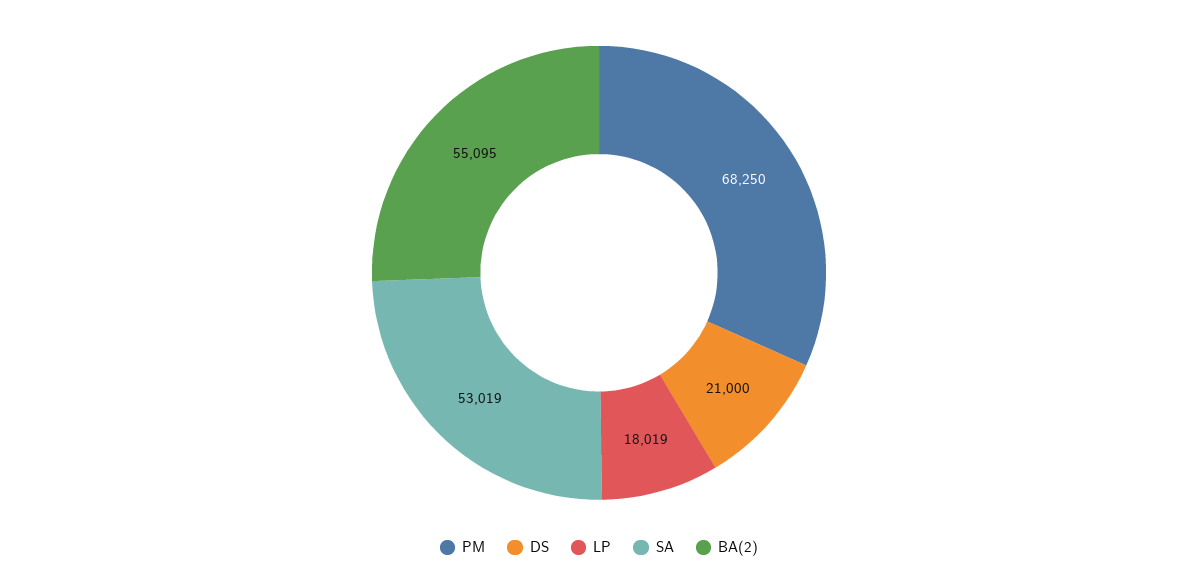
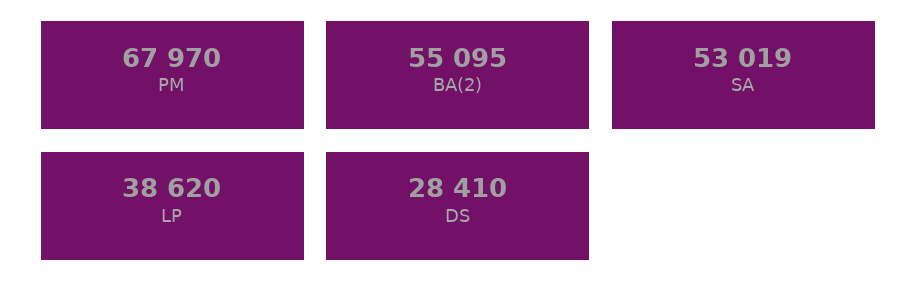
  {
-   "PM": 68250,
+   "PM": 67970,
-   "DS": 21000,
+   "DS": 28410,
-   "LP": 18019,
+   "LP": 38620,
    "SA": 53019,
    "BA(2)": 55095
  }

